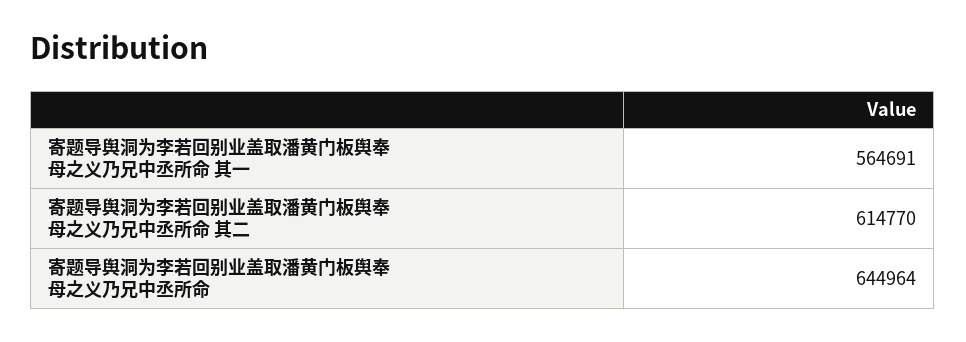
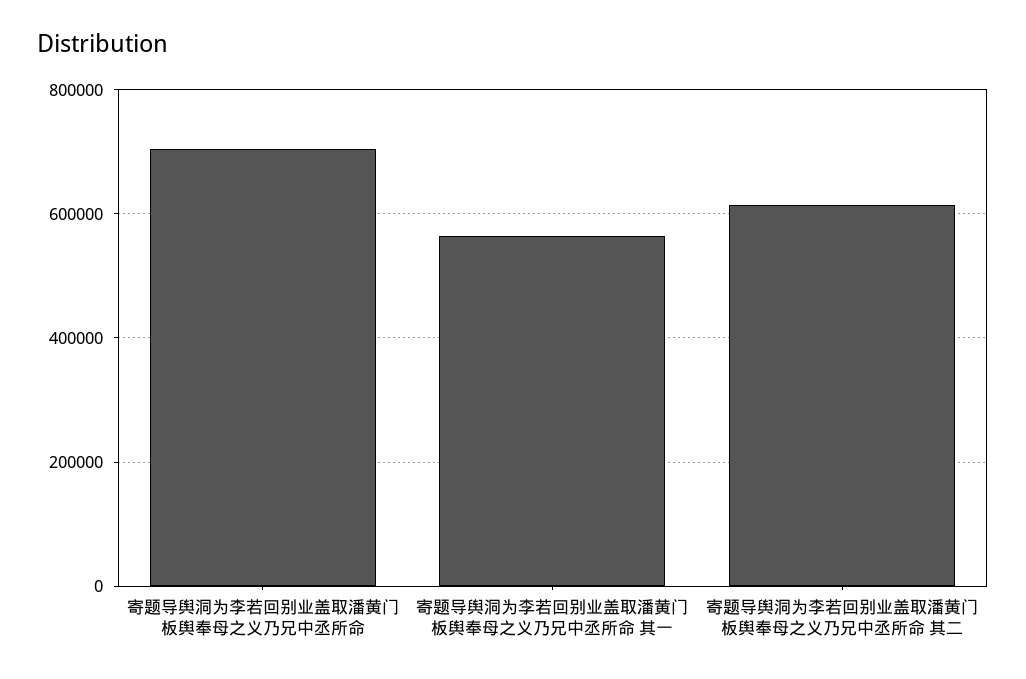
  {
    "寄题导舆洞为李若回别业盖取潘黄门板舆奉母之义乃兄中丞所命 其一": 564691,
    "寄题导舆洞为李若回别业盖取潘黄门板舆奉母之义乃兄中丞所命 其二": 614770,
-   "寄题导舆洞为李若回别业盖取潘黄门板舆奉母之义乃兄中丞所命": 644964
+   "寄题导舆洞为李若回别业盖取潘黄门板舆奉母之义乃兄中丞所命": 700000
  }

